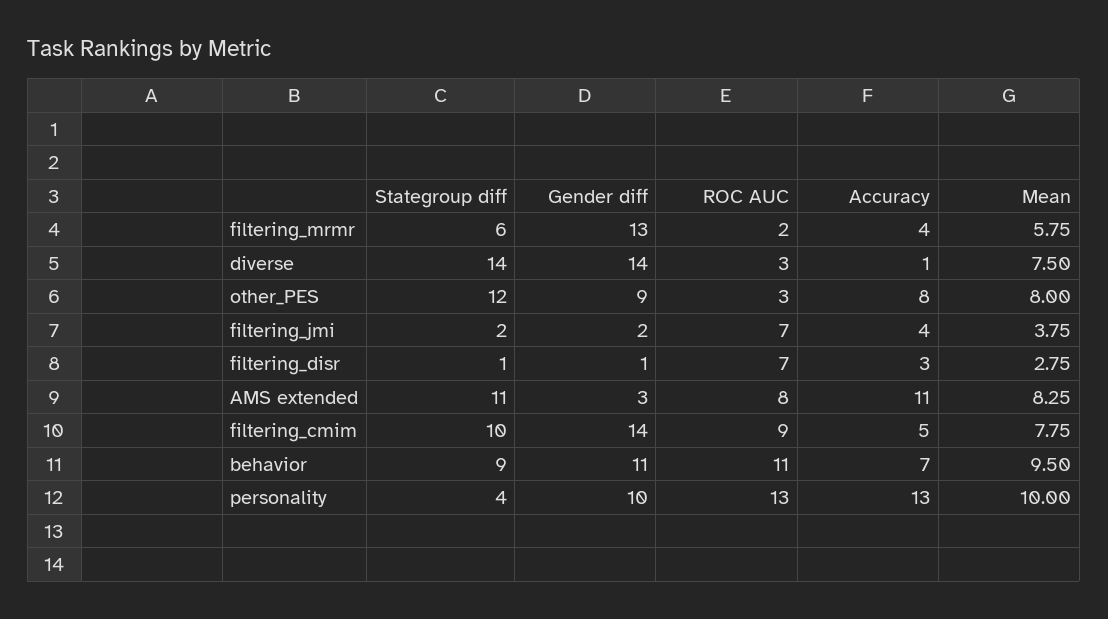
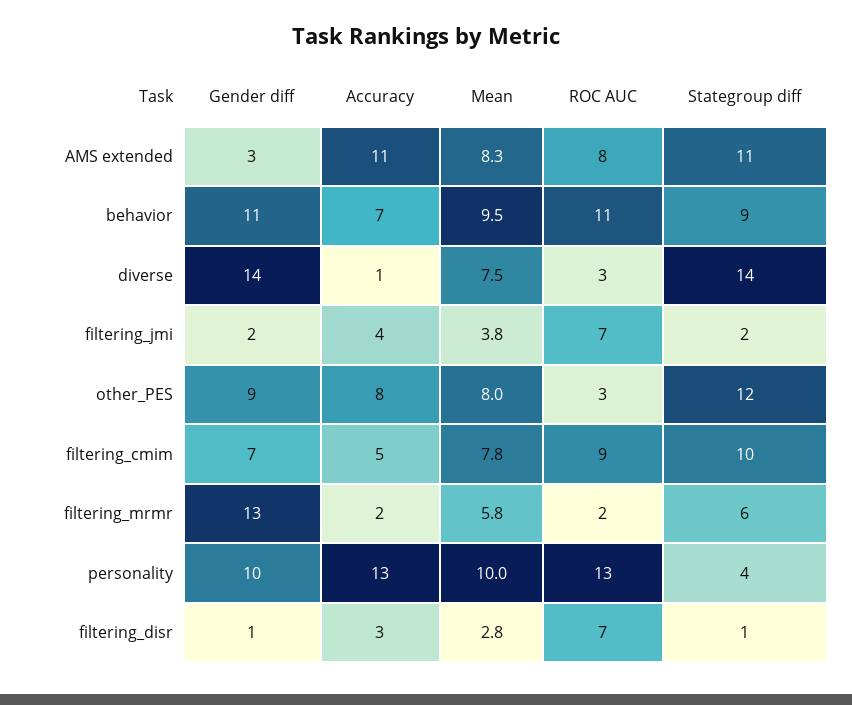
  {
    "Stategroup diff": {
      "filtering_mrmr": 6,
      "diverse": 14,
      "other_PES": 12,
      "filtering_jmi": 2,
      "filtering_disr": 1,
      "AMS extended": 11,
      "filtering_cmim": 10,
      "behavior": 9,
      "personality": 4
    },
    "Gender diff": {
      "filtering_mrmr": 13,
      "diverse": 14,
      "other_PES": 9,
      "filtering_jmi": 2,
      "filtering_disr": 1,
      "AMS extended": 3,
-     "filtering_cmim": 14,
+     "filtering_cmim": 7,
      "behavior": 11,
      "personality": 10
    },
    "ROC AUC": {
      "filtering_mrmr": 2,
      "diverse": 3,
      "other_PES": 3,
      "filtering_jmi": 7,
      "filtering_disr": 7,
      "AMS extended": 8,
      "filtering_cmim": 9,
      "behavior": 11,
      "personality": 13
    },
    "Accuracy": {
-     "filtering_mrmr": 4,
+     "filtering_mrmr": 2,
      "diverse": 1,
      "other_PES": 8,
      "filtering_jmi": 4,
      "filtering_disr": 3,
      "AMS extended": 11,
      "filtering_cmim": 5,
      "behavior": 7,
      "personality": 13
    },
    "Mean": {
      "filtering_mrmr": 5.75,
      "diverse": 7.5,
      "other_PES": 8,
      "filtering_jmi": 3.75,
      "filtering_disr": 2.75,
      "AMS extended": 8.25,
      "filtering_cmim": 7.75,
      "behavior": 9.5,
      "personality": 10
    }
  }

